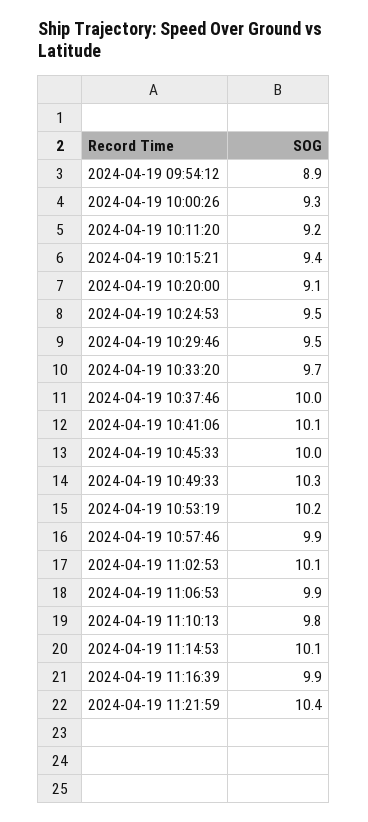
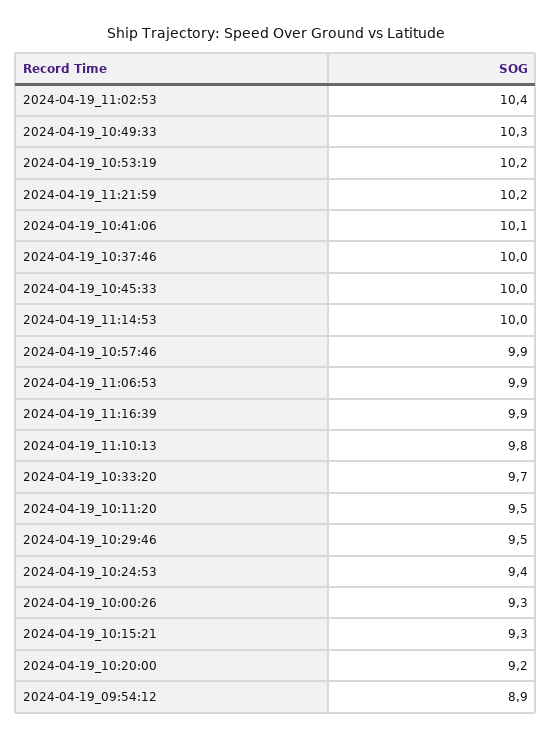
  {
    "2024-04-19 09:54:12": 8.9,
    "2024-04-19 10:00:26": 9.3,
-   "2024-04-19 10:11:20": 9.2,
+   "2024-04-19 10:11:20": 9.5,
-   "2024-04-19 10:15:21": 9.4,
+   "2024-04-19 10:15:21": 9.3,
-   "2024-04-19 10:20:00": 9.1,
+   "2024-04-19 10:20:00": 9.2,
-   "2024-04-19 10:24:53": 9.5,
+   "2024-04-19 10:24:53": 9.4,
    "2024-04-19 10:29:46": 9.5,
    "2024-04-19 10:33:20": 9.7,
    "2024-04-19 10:37:46": 10,
    "2024-04-19 10:41:06": 10.1,
    "2024-04-19 10:45:33": 10,
    "2024-04-19 10:49:33": 10.3,
    "2024-04-19 10:53:19": 10.2,
    "2024-04-19 10:57:46": 9.9,
-   "2024-04-19 11:02:53": 10.1,
+   "2024-04-19 11:02:53": 10.4,
    "2024-04-19 11:06:53": 9.9,
    "2024-04-19 11:10:13": 9.8,
-   "2024-04-19 11:14:53": 10.1,
+   "2024-04-19 11:14:53": 10,
    "2024-04-19 11:16:39": 9.9,
-   "2024-04-19 11:21:59": 10.4
+   "2024-04-19 11:21:59": 10.2
  }

